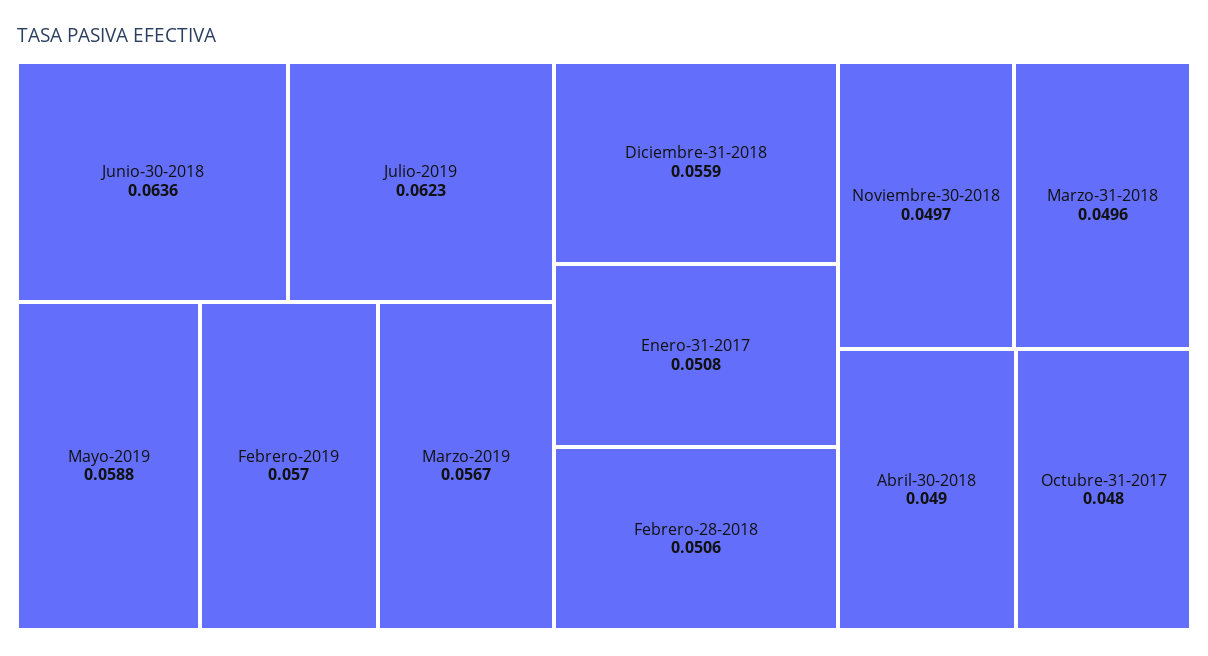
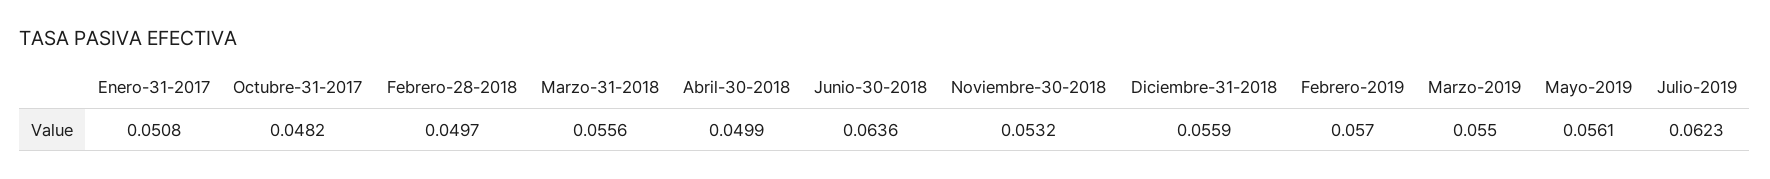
  {
    "Junio-30-2018": 0.0636,
    "Julio-2019": 0.0623,
-   "Mayo-2019": 0.0588,
+   "Mayo-2019": 0.0561,
    "Febrero-2019": 0.057,
-   "Marzo-2019": 0.0567,
+   "Marzo-2019": 0.055,
    "Diciembre-31-2018": 0.0559,
    "Enero-31-2017": 0.0508,
-   "Febrero-28-2018": 0.0506,
+   "Febrero-28-2018": 0.0497,
-   "Noviembre-30-2018": 0.0497,
+   "Noviembre-30-2018": 0.0532,
-   "Marzo-31-2018": 0.0496,
+   "Marzo-31-2018": 0.0556,
-   "Abril-30-2018": 0.049,
+   "Abril-30-2018": 0.0499,
-   "Octubre-31-2017": 0.048
+   "Octubre-31-2017": 0.0482
  }

